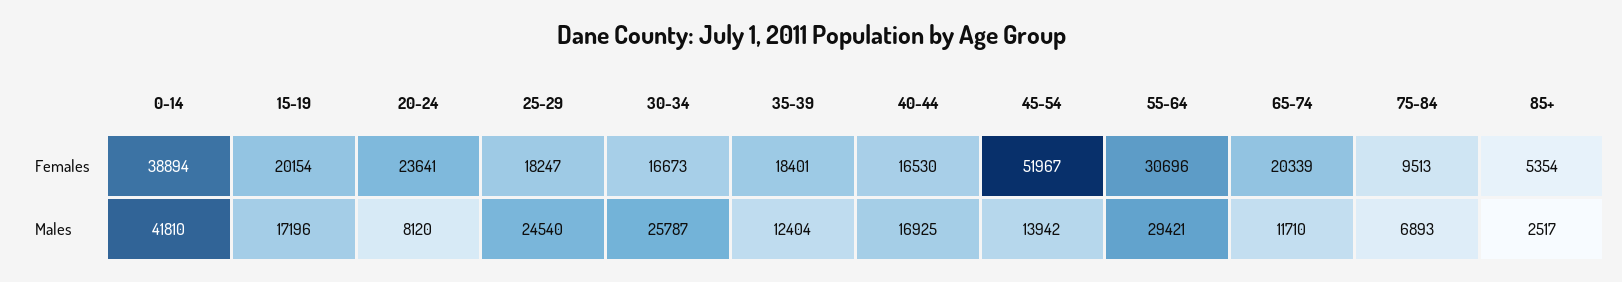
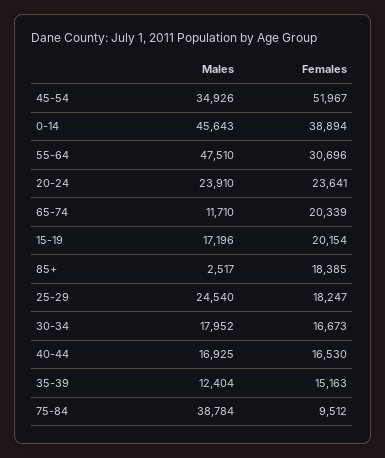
  {
    "0-14": {
      "Females": 38894,
-     "Males": 41810
+     "Males": 45643
    },
    "15-19": {
      "Females": 20154,
      "Males": 17196
    },
    "20-24": {
      "Females": 23641,
-     "Males": 8120
+     "Males": 23910
    },
    "25-29": {
      "Females": 18247,
      "Males": 24540
    },
    "30-34": {
      "Females": 16673,
-     "Males": 25787
+     "Males": 17952
    },
    "35-39": {
-     "Females": 18401,
+     "Females": 15163,
      "Males": 12404
    },
    "40-44": {
      "Females": 16530,
      "Males": 16925
    },
    "45-54": {
      "Females": 51967,
-     "Males": 13942
+     "Males": 34926
    },
    "55-64": {
      "Females": 30696,
-     "Males": 29421
+     "Males": 47510
    },
    "65-74": {
      "Females": 20339,
      "Males": 11710
    },
    "75-84": {
-     "Females": 9513,
+     "Females": 9512,
-     "Males": 6893
+     "Males": 38784
    },
    "85+": {
-     "Females": 5354,
+     "Females": 18385,
      "Males": 2517
    }
  }

